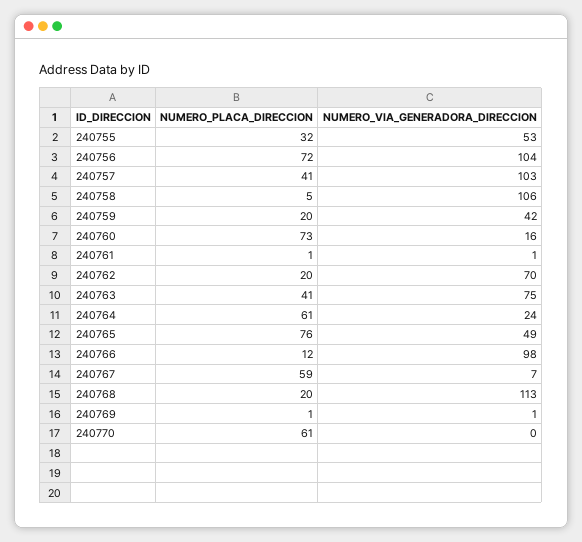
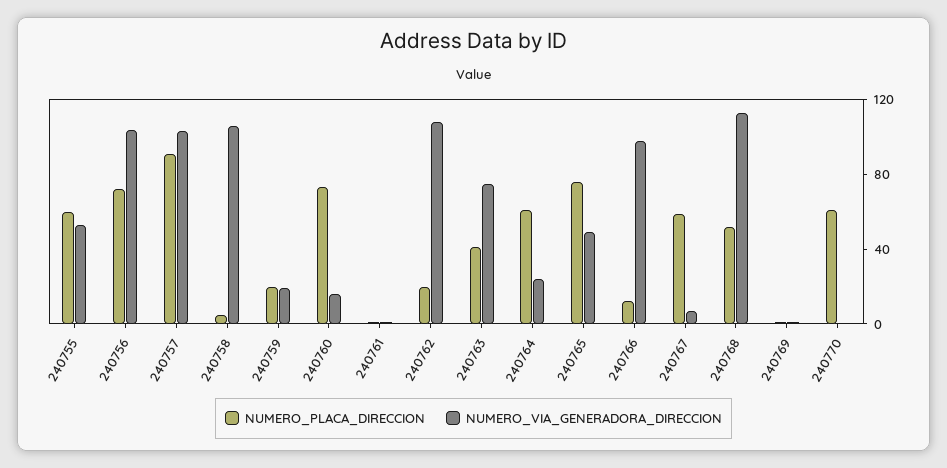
  {
    "NUMERO_PLACA_DIRECCION": {
-     "240755": 32,
+     "240755": 60,
      "240756": 72,
-     "240757": 41,
+     "240757": 90,
      "240758": 5,
      "240759": 20,
      "240760": 73,
      "240761": 1,
      "240762": 20,
      "240763": 41,
      "240764": 61,
      "240765": 76,
      "240766": 12,
      "240767": 59,
-     "240768": 20,
+     "240768": 50,
      "240769": 1,
      "240770": 61
    },
    "NUMERO_VIA_GENERADORA_DIRECCION": {
      "240755": 53,
      "240756": 104,
      "240757": 103,
      "240758": 106,
-     "240759": 42,
+     "240759": 20,
      "240760": 16,
      "240761": 1,
-     "240762": 70,
+     "240762": 110,
      "240763": 75,
      "240764": 24,
      "240765": 49,
      "240766": 98,
      "240767": 7,
      "240768": 113,
      "240769": 1,
      "240770": 0
    }
  }

